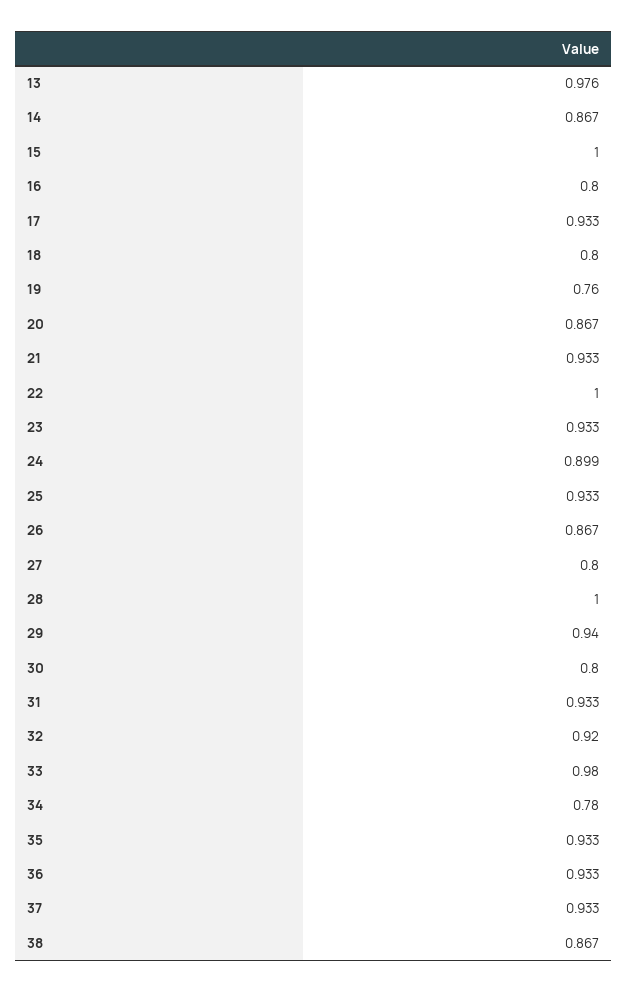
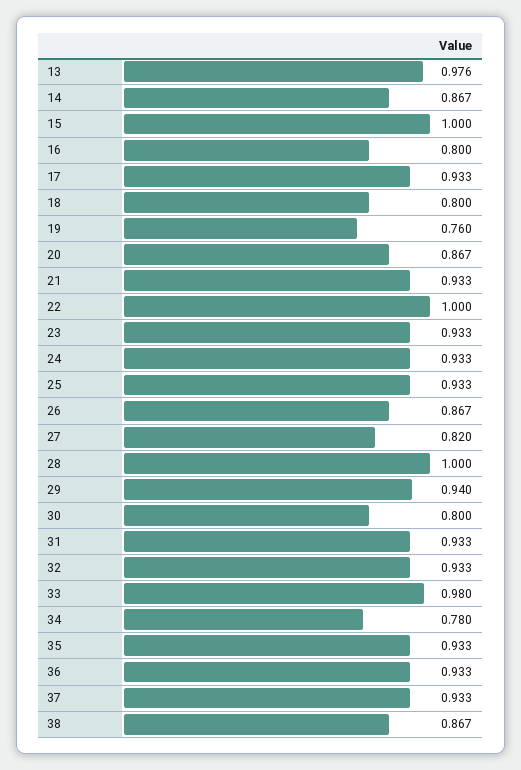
  {
    "13": 0.976,
    "14": 0.867,
    "15": 1,
    "16": 0.8,
    "17": 0.933,
    "18": 0.8,
    "19": 0.76,
    "20": 0.867,
    "21": 0.933,
    "22": 1,
    "23": 0.933,
-   "24": 0.899,
+   "24": 0.933,
    "25": 0.933,
    "26": 0.867,
-   "27": 0.8,
+   "27": 0.82,
    "28": 1,
    "29": 0.94,
    "30": 0.8,
    "31": 0.933,
-   "32": 0.92,
+   "32": 0.933,
    "33": 0.98,
    "34": 0.78,
    "35": 0.933,
    "36": 0.933,
    "37": 0.933,
    "38": 0.867
  }

